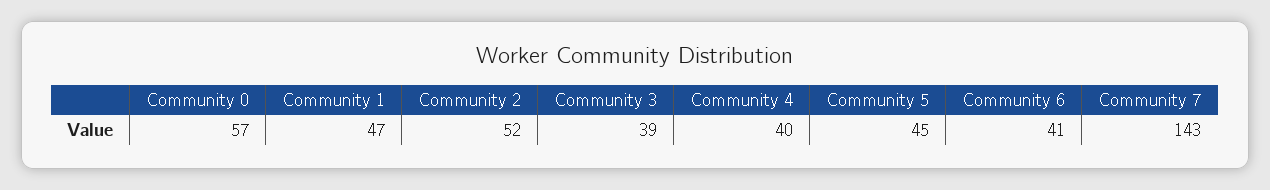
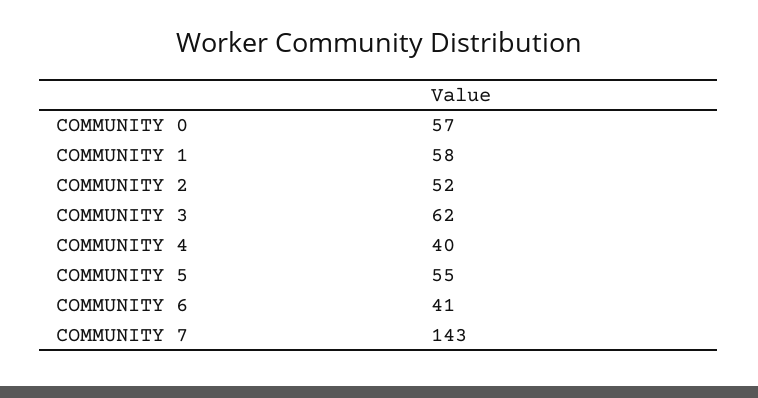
  {
    "Community 0": 57,
-   "Community 1": 47,
+   "Community 1": 58,
    "Community 2": 52,
-   "Community 3": 39,
+   "Community 3": 62,
    "Community 4": 40,
-   "Community 5": 45,
+   "Community 5": 55,
    "Community 6": 41,
    "Community 7": 143
  }

